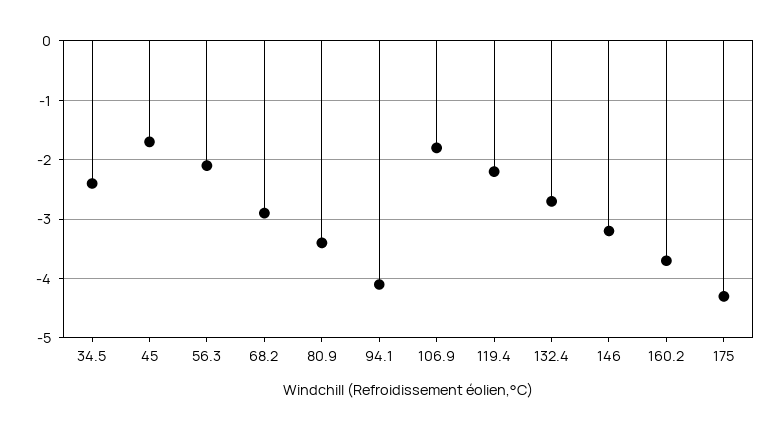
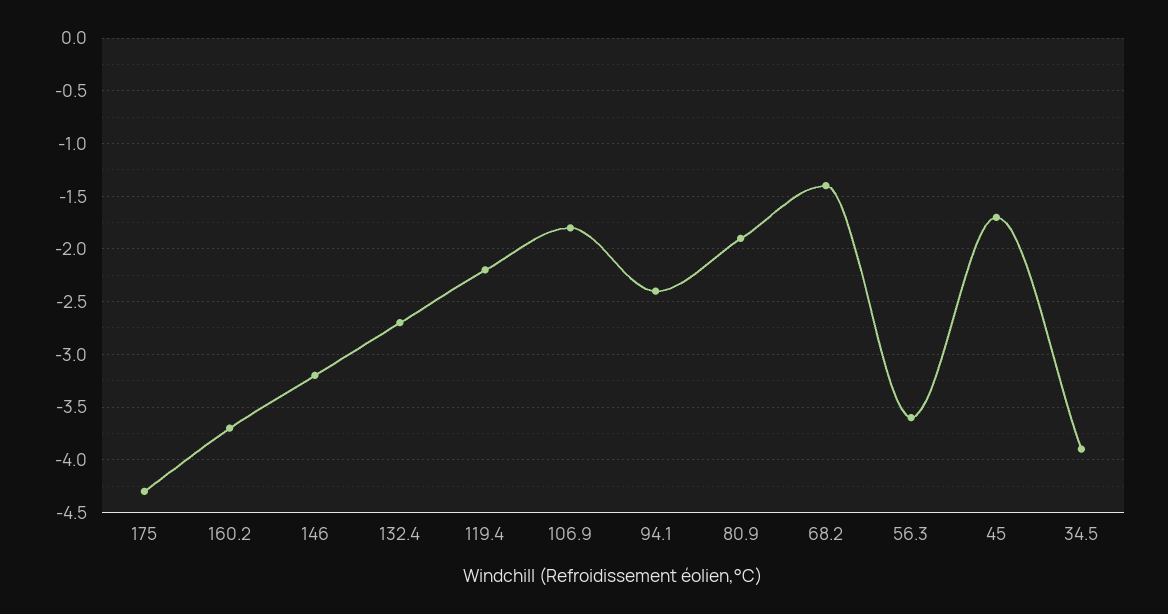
  {
-   "34.5": -2.5,
+   "34.5": -3.9,
    "45": -1.7,
-   "56.3": -2,
+   "56.3": -3.6,
-   "68.2": -3,
+   "68.2": -1.4,
-   "80.9": -3.5,
+   "80.9": -1.9,
-   "94.1": -4,
+   "94.1": -2.4,
    "106.9": -1.8,
    "119.4": -2.2,
    "132.4": -2.7,
    "146": -3.2,
    "160.2": -3.7,
    "175": -4.3
  }

